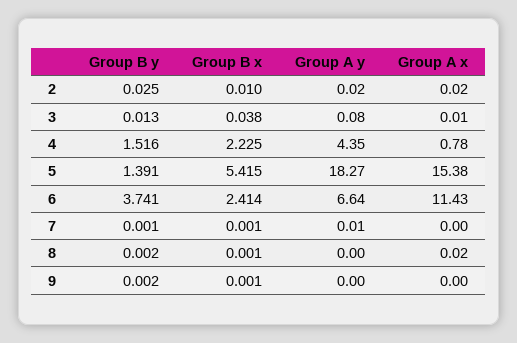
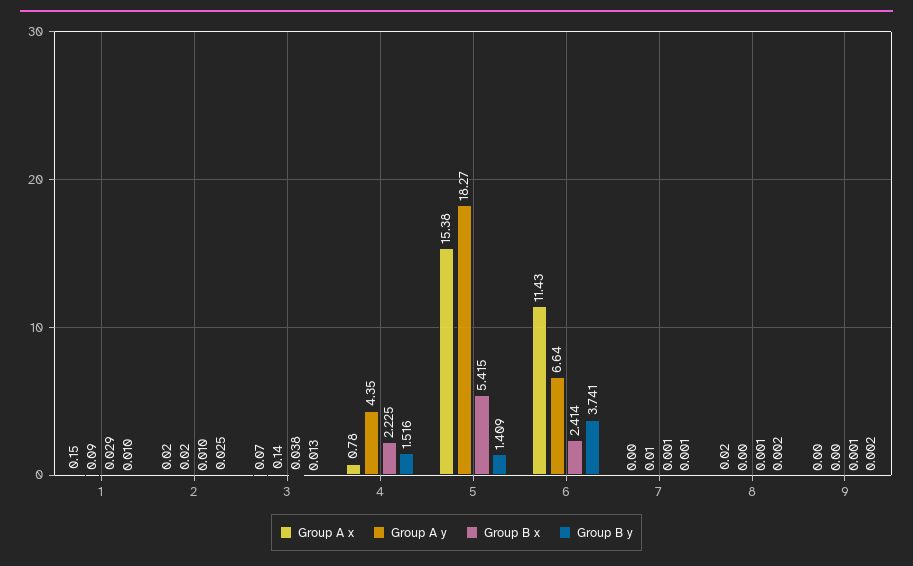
  {
    "Group B y": {
      "2": 0.025,
      "3": 0.013,
      "4": 1.516,
-     "5": 1.391,
+     "5": 1.409,
      "6": 3.741,
      "7": 0.001,
      "8": 0.002,
-     "9": 0.002
+     "9": 0.002,
+     "1": 0.01
    },
    "Group B x": {
      "2": 0.01,
      "3": 0.038,
      "4": 2.225,
      "5": 5.415,
      "6": 2.414,
      "7": 0.001,
      "8": 0.001,
-     "9": 0.001
+     "9": 0.001,
+     "1": 0.029
    },
    "Group A y": {
      "2": 0.02,
-     "3": 0.08,
+     "3": 0.14,
      "4": 4.35,
      "5": 18.27,
      "6": 6.64,
      "7": 0.01,
      "8": 0,
-     "9": 0
+     "9": 0,
+     "1": 0.09
    },
    "Group A x": {
      "2": 0.02,
-     "3": 0.01,
+     "3": 0.07,
      "4": 0.78,
      "5": 15.38,
      "6": 11.43,
      "7": 0,
      "8": 0.02,
-     "9": 0
+     "9": 0,
+     "1": 0.15
    }
  }

